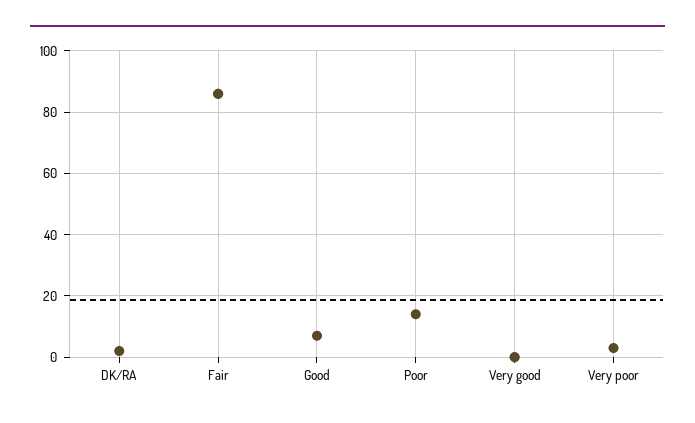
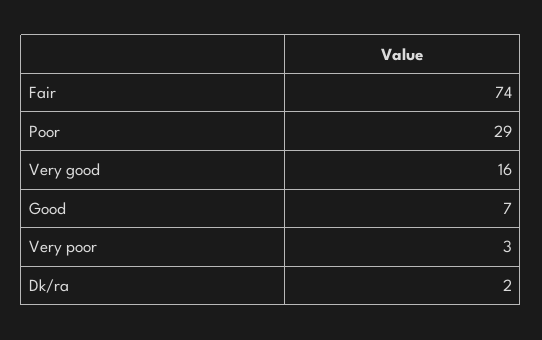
  {
    "DK/RA": 2,
-   "Fair": 85,
+   "Fair": 74,
    "Good": 7,
-   "Poor": 15,
+   "Poor": 29,
-   "Very good": 0,
+   "Very good": 16,
    "Very poor": 3
  }

